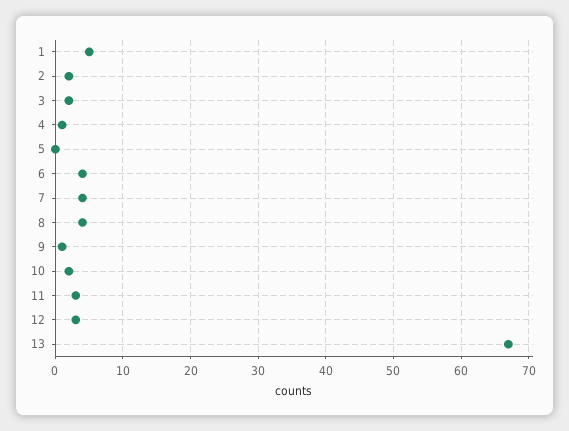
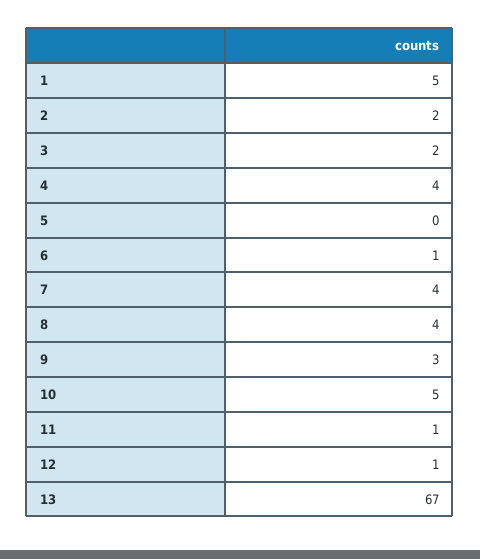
  {
    "1": 5,
    "2": 2,
    "3": 2,
-   "4": 1,
+   "4": 4,
    "5": 0,
-   "6": 4,
+   "6": 1,
    "7": 4,
    "8": 4,
-   "9": 1,
+   "9": 3,
-   "10": 2,
+   "10": 5,
-   "11": 3,
+   "11": 1,
-   "12": 3,
+   "12": 1,
    "13": 67
  }

